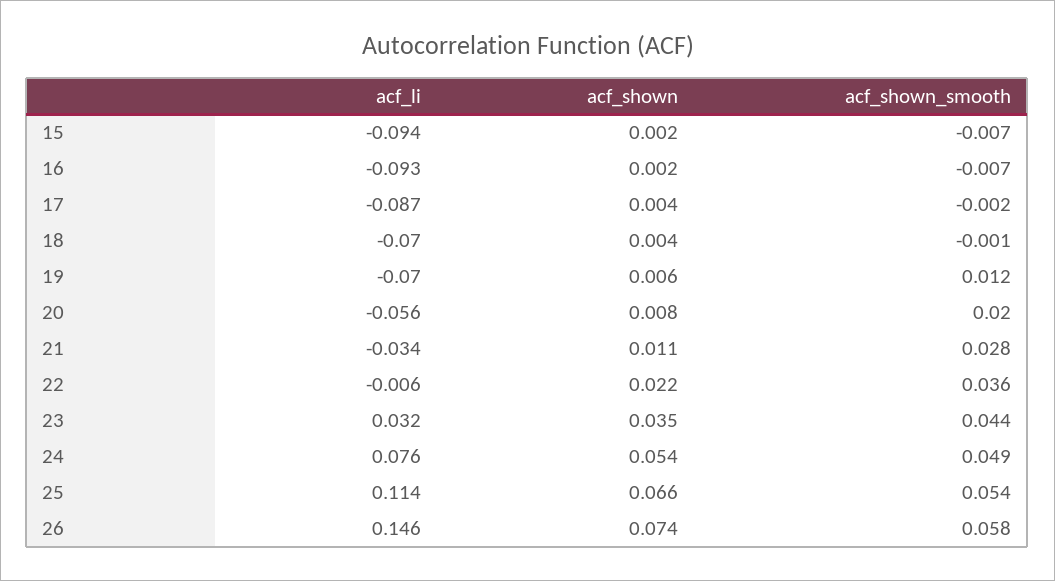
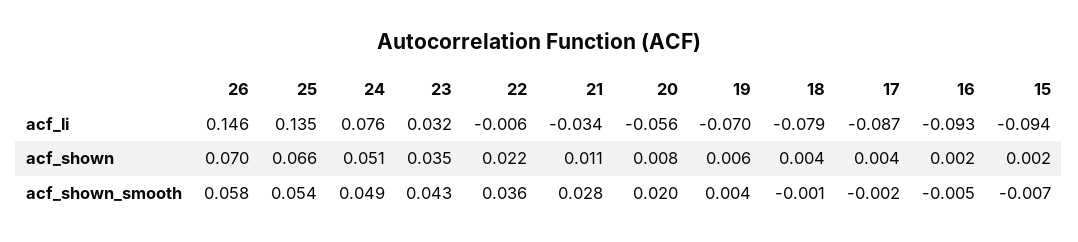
  {
    "acf_li": {
      "15": -0.094,
      "16": -0.093,
      "17": -0.087,
-     "18": -0.07,
+     "18": -0.079,
      "19": -0.07,
      "20": -0.056,
      "21": -0.034,
      "22": -0.006,
      "23": 0.032,
      "24": 0.076,
-     "25": 0.114,
+     "25": 0.135,
      "26": 0.146
    },
    "acf_shown": {
      "15": 0.002,
      "16": 0.002,
      "17": 0.004,
      "18": 0.004,
      "19": 0.006,
      "20": 0.008,
      "21": 0.011,
      "22": 0.022,
      "23": 0.035,
-     "24": 0.054,
+     "24": 0.051,
      "25": 0.066,
-     "26": 0.074
+     "26": 0.07
    },
    "acf_shown_smooth": {
      "15": -0.007,
-     "16": -0.007,
+     "16": -0.005,
      "17": -0.002,
      "18": -0.001,
-     "19": 0.012,
+     "19": 0.004,
      "20": 0.02,
      "21": 0.028,
      "22": 0.036,
-     "23": 0.044,
+     "23": 0.043,
      "24": 0.049,
      "25": 0.054,
      "26": 0.058
    }
  }

